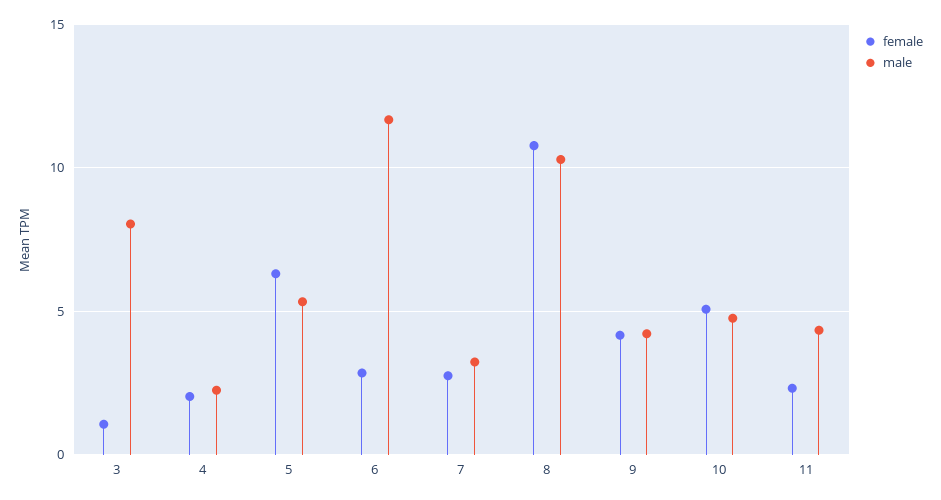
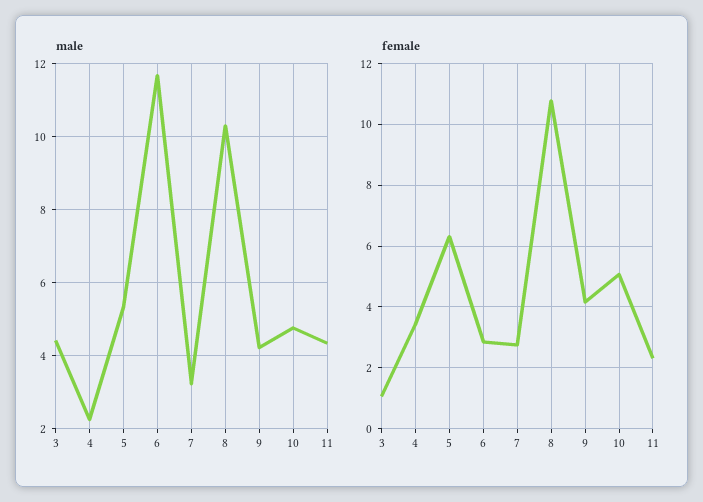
  {
    "female": {
      "3": 1,
-     "4": 2,
+     "4": 3.4,
      "5": 6.4,
      "6": 2.8,
      "7": 2.8,
      "8": 10.8,
      "9": 4.2,
      "10": 5,
      "11": 2.4
    },
    "male": {
-     "3": 8,
+     "3": 4.4,
      "4": 2.2,
      "5": 5.4,
      "6": 11.6,
      "7": 3.2,
      "8": 10.2,
      "9": 4.2,
      "10": 4.8,
      "11": 4.4
    }
  }

